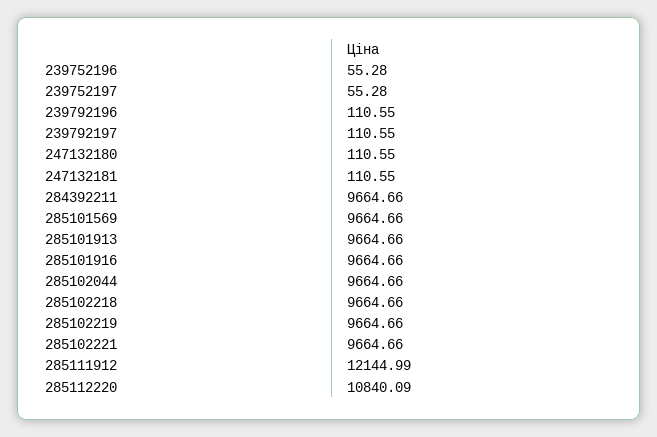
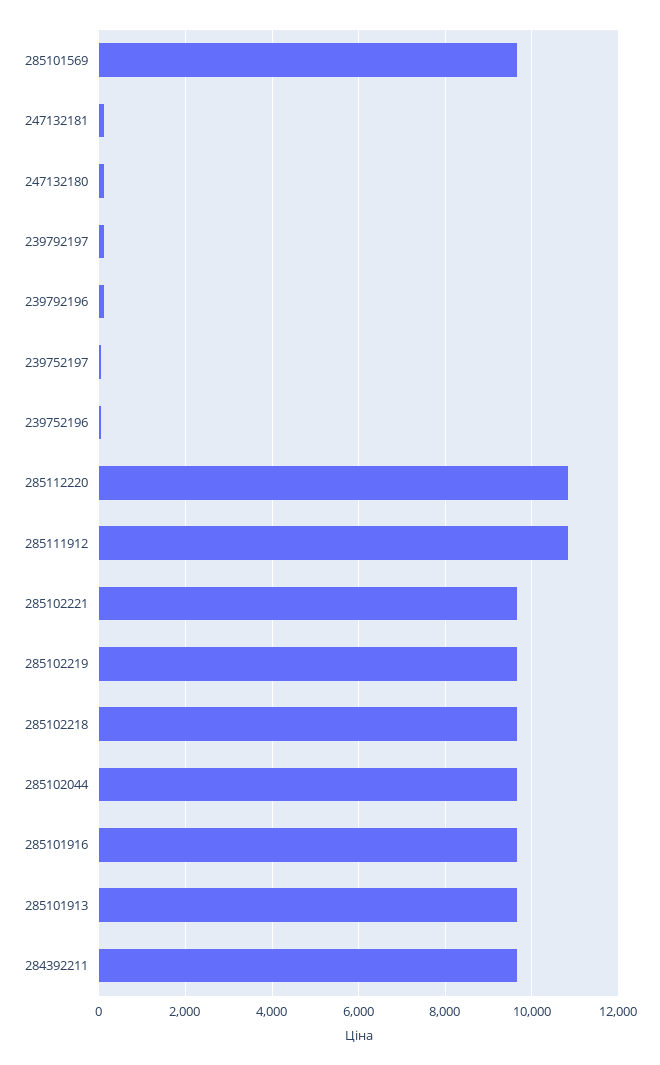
  {
    "239752196": 55.28,
    "239752197": 55.28,
    "239792196": 110.55,
    "239792197": 110.55,
    "247132180": 110.55,
    "247132181": 110.55,
    "284392211": 9664.66,
    "285101569": 9664.66,
    "285101913": 9664.66,
    "285101916": 9664.66,
    "285102044": 9664.66,
    "285102218": 9664.66,
    "285102219": 9664.66,
    "285102221": 9664.66,
-   "285111912": 12144.99,
+   "285111912": 10800,
    "285112220": 10840.09
  }

